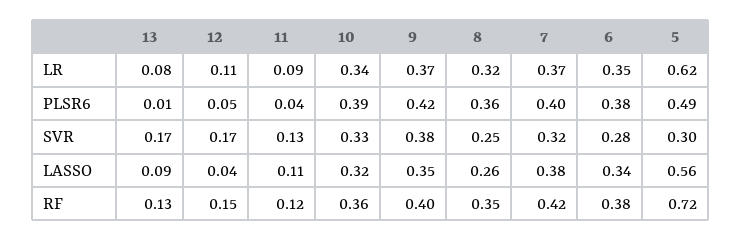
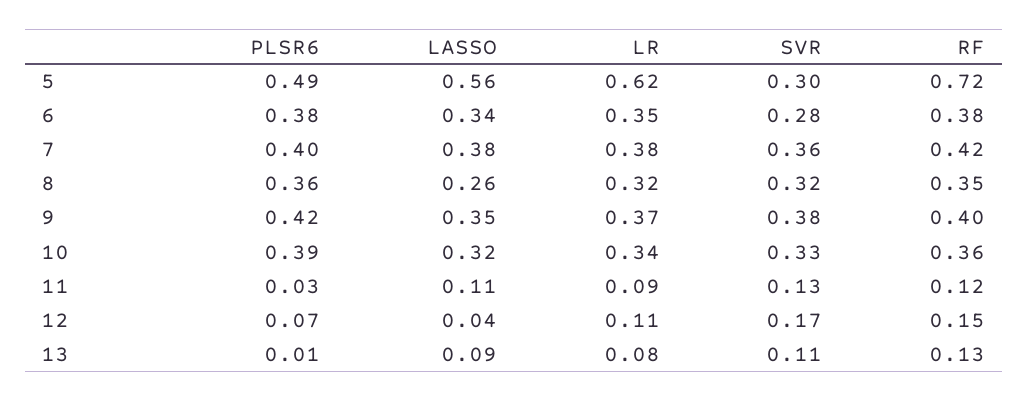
  {
    "13": {
      "LR": 0.08,
      "PLSR6": 0.01,
-     "SVR": 0.17,
+     "SVR": 0.11,
      "LASSO": 0.09,
      "RF": 0.13
    },
    "12": {
      "LR": 0.11,
-     "PLSR6": 0.05,
+     "PLSR6": 0.07,
      "SVR": 0.17,
      "LASSO": 0.04,
      "RF": 0.15
    },
    "11": {
      "LR": 0.09,
-     "PLSR6": 0.04,
+     "PLSR6": 0.03,
      "SVR": 0.13,
      "LASSO": 0.11,
      "RF": 0.12
    },
    "10": {
      "LR": 0.34,
      "PLSR6": 0.39,
      "SVR": 0.33,
      "LASSO": 0.32,
      "RF": 0.36
    },
    "9": {
      "LR": 0.37,
      "PLSR6": 0.42,
      "SVR": 0.38,
      "LASSO": 0.35,
      "RF": 0.4
    },
    "8": {
      "LR": 0.32,
      "PLSR6": 0.36,
-     "SVR": 0.25,
+     "SVR": 0.32,
      "LASSO": 0.26,
      "RF": 0.35
    },
    "7": {
-     "LR": 0.37,
+     "LR": 0.38,
      "PLSR6": 0.4,
-     "SVR": 0.32,
+     "SVR": 0.36,
      "LASSO": 0.38,
      "RF": 0.42
    },
    "6": {
      "LR": 0.35,
      "PLSR6": 0.38,
      "SVR": 0.28,
      "LASSO": 0.34,
      "RF": 0.38
    },
    "5": {
      "LR": 0.62,
      "PLSR6": 0.49,
      "SVR": 0.3,
      "LASSO": 0.56,
      "RF": 0.72
    }
  }

